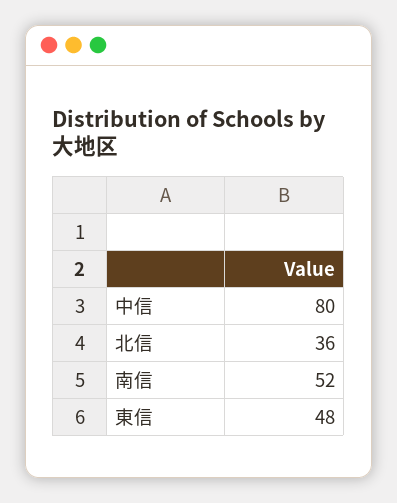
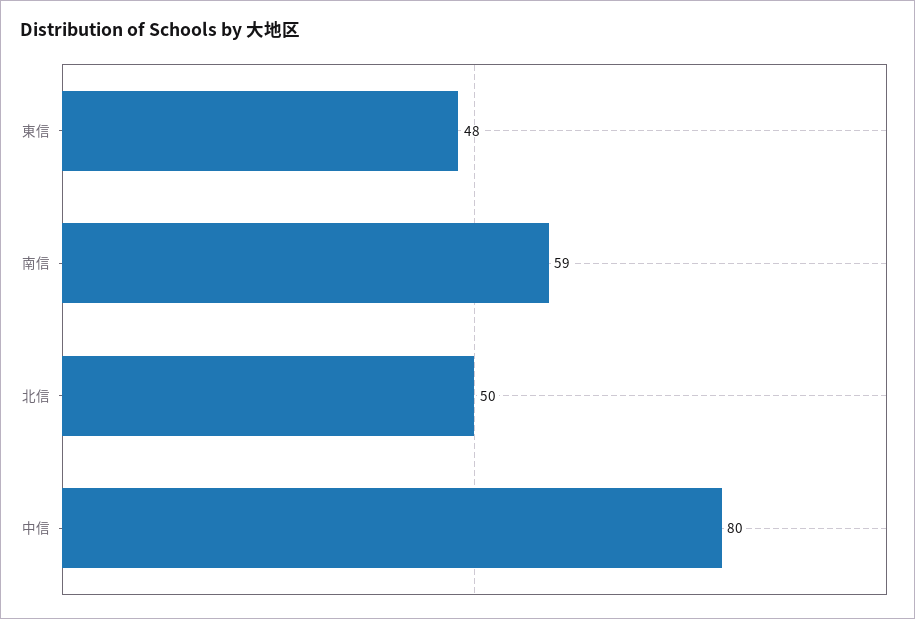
  {
    "中信": 80,
-   "北信": 36,
+   "北信": 50,
-   "南信": 52,
+   "南信": 59,
    "東信": 48
  }

